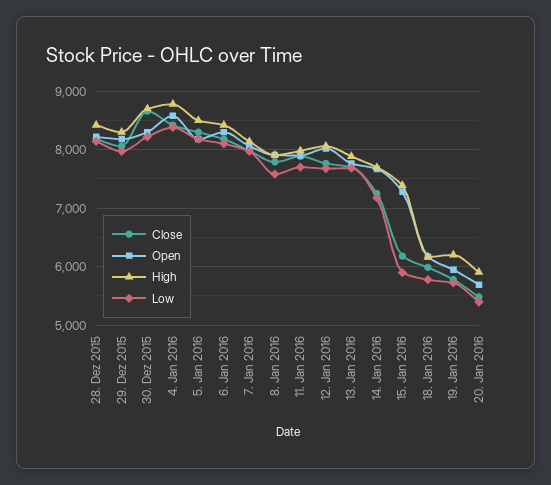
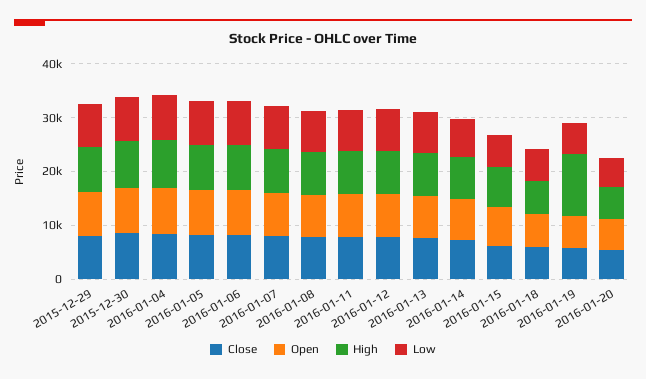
  {
    "Close": {
-     "28. Dez 2015": 8200,
      "29. Dez 2015": 8000,
      "30. Dez 2015": 8600,
      "4. Jan 2016": 8400,
      "5. Jan 2016": 8400,
      "6. Jan 2016": 8200,
      "7. Jan 2016": 8000,
      "8. Jan 2016": 7800,
      "11. Jan 2016": 7800,
      "12. Jan 2016": 7800,
      "13. Jan 2016": 7800,
      "14. Jan 2016": 7200,
      "15. Jan 2016": 6200,
      "18. Jan 2016": 6000,
      "19. Jan 2016": 5800,
      "20. Jan 2016": 5400
    },
    "Open": {
-     "28. Dez 2015": 8200,
      "29. Dez 2015": 8200,
      "30. Dez 2015": 8400,
      "4. Jan 2016": 8600,
      "5. Jan 2016": 8200,
      "6. Jan 2016": 8400,
      "7. Jan 2016": 8000,
      "8. Jan 2016": 8000,
      "11. Jan 2016": 8000,
      "12. Jan 2016": 8000,
      "13. Jan 2016": 7800,
      "14. Jan 2016": 7600,
      "15. Jan 2016": 7200,
      "18. Jan 2016": 6200,
      "19. Jan 2016": 6000,
      "20. Jan 2016": 5600
    },
    "High": {
-     "28. Dez 2015": 8400,
      "29. Dez 2015": 8400,
      "30. Dez 2015": 8800,
      "4. Jan 2016": 8800,
      "5. Jan 2016": 8600,
      "6. Jan 2016": 8400,
      "7. Jan 2016": 8200,
      "8. Jan 2016": 8000,
      "11. Jan 2016": 8000,
      "12. Jan 2016": 8000,
      "13. Jan 2016": 7800,
      "14. Jan 2016": 7600,
      "15. Jan 2016": 7400,
      "18. Jan 2016": 6200,
-     "19. Jan 2016": 6200,
+     "19. Jan 2016": 12000,
      "20. Jan 2016": 6000
    },
    "Low": {
-     "28. Dez 2015": 8200,
      "29. Dez 2015": 8000,
      "30. Dez 2015": 8200,
      "4. Jan 2016": 8400,
      "5. Jan 2016": 8200,
      "6. Jan 2016": 8200,
      "7. Jan 2016": 8000,
      "8. Jan 2016": 7600,
      "11. Jan 2016": 7800,
      "12. Jan 2016": 7600,
      "13. Jan 2016": 7600,
      "14. Jan 2016": 7200,
      "15. Jan 2016": 5800,
      "18. Jan 2016": 5800,
      "19. Jan 2016": 5800,
      "20. Jan 2016": 5400
    }
  }

